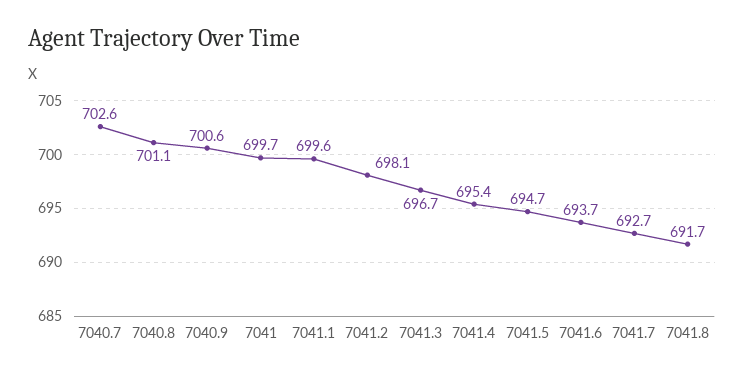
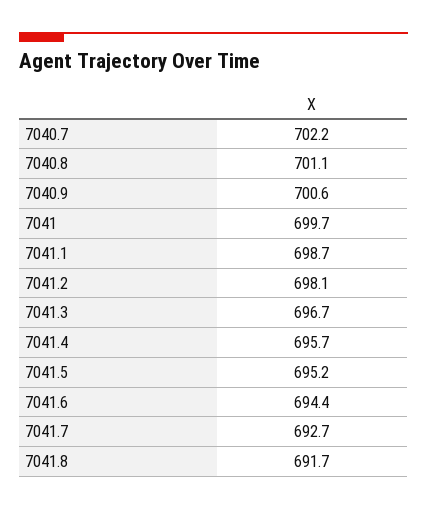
  {
-   "7040.7": 702.6,
+   "7040.7": 702.2,
    "7040.8": 701.1,
    "7040.9": 700.6,
    "7041": 699.7,
-   "7041.1": 699.6,
+   "7041.1": 698.7,
    "7041.2": 698.1,
    "7041.3": 696.7,
-   "7041.4": 695.4,
+   "7041.4": 695.7,
-   "7041.5": 694.7,
+   "7041.5": 695.2,
-   "7041.6": 693.7,
+   "7041.6": 694.4,
    "7041.7": 692.7,
    "7041.8": 691.7
  }

